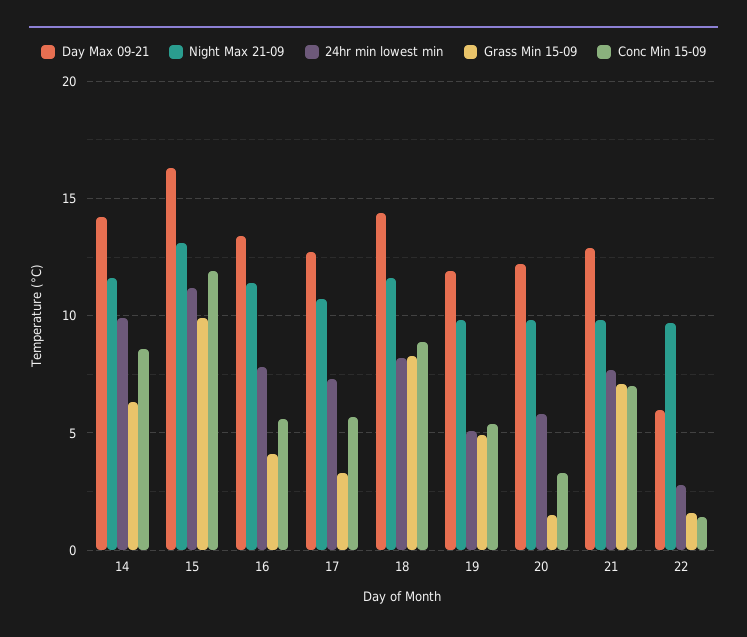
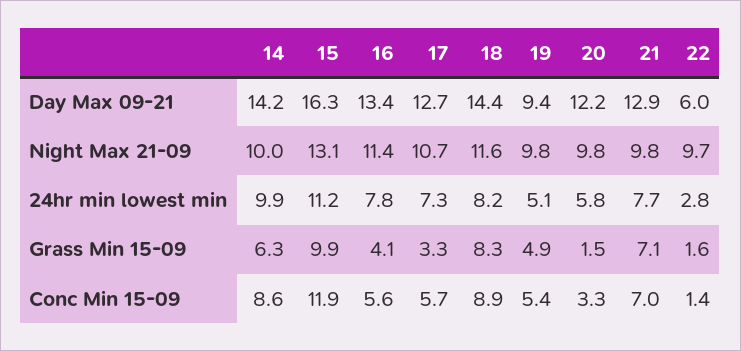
  {
    "Day Max 09-21": {
      "14": 14.2,
      "15": 16.3,
      "16": 13.4,
      "17": 12.7,
      "18": 14.4,
-     "19": 12,
+     "19": 9.4,
      "20": 12.2,
      "21": 12.9,
      "22": 6
    },
    "Night Max 21-09": {
-     "14": 11.5,
+     "14": 10,
      "15": 13.1,
      "16": 11.4,
      "17": 10.7,
      "18": 11.6,
      "19": 9.8,
      "20": 9.8,
      "21": 9.8,
      "22": 9.7
    },
    "24hr min lowest min": {
      "14": 9.9,
      "15": 11.2,
      "16": 7.8,
      "17": 7.3,
      "18": 8.2,
      "19": 5.1,
      "20": 5.8,
      "21": 7.7,
      "22": 2.8
    },
    "Grass Min 15-09": {
      "14": 6.3,
      "15": 9.9,
      "16": 4.1,
      "17": 3.3,
      "18": 8.3,
      "19": 4.9,
      "20": 1.5,
      "21": 7.1,
      "22": 1.6
    },
    "Conc Min 15-09": {
      "14": 8.6,
      "15": 11.9,
      "16": 5.6,
      "17": 5.7,
      "18": 8.9,
      "19": 5.4,
      "20": 3.3,
      "21": 7,
      "22": 1.4
    }
  }

